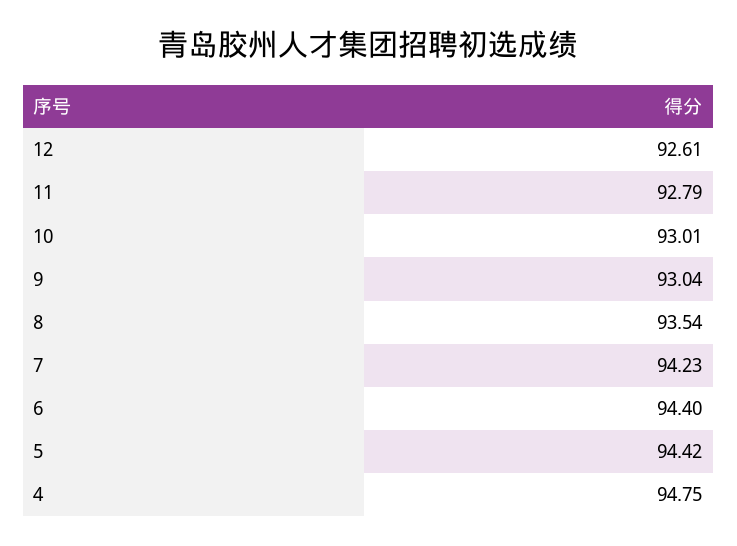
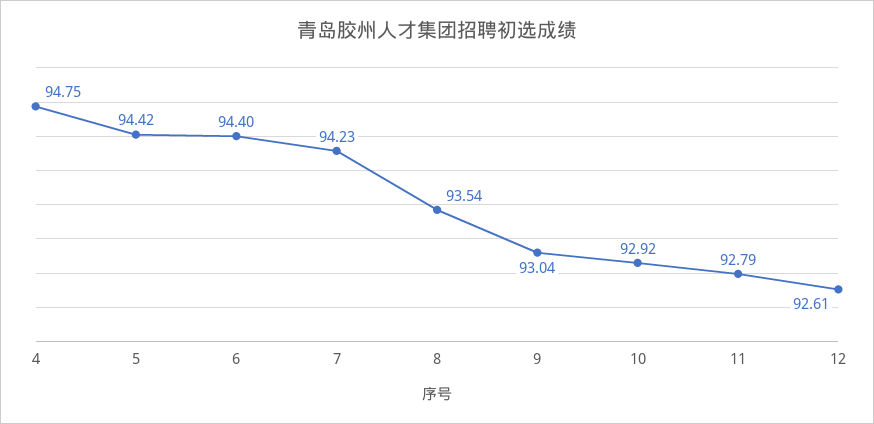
  {
    "12": 92.61,
    "11": 92.79,
-   "10": 93.01,
+   "10": 92.92,
    "9": 93.04,
    "8": 93.54,
    "7": 94.23,
    "6": 94.4,
    "5": 94.42,
    "4": 94.75
  }

